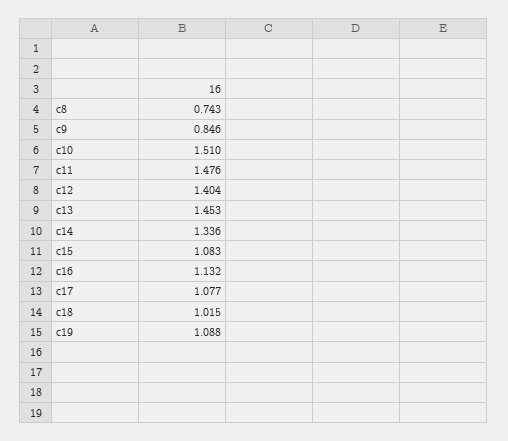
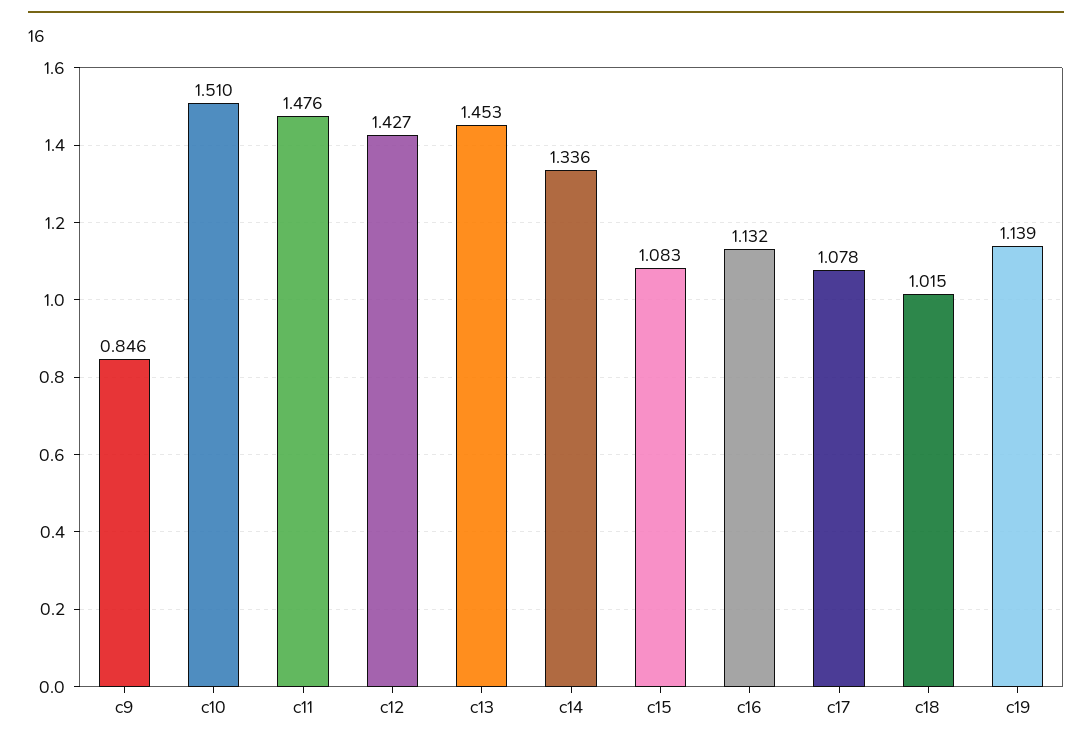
  {
-   "c8": 0.743,
    "c9": 0.846,
    "c10": 1.51,
    "c11": 1.476,
-   "c12": 1.404,
+   "c12": 1.427,
    "c13": 1.453,
    "c14": 1.336,
    "c15": 1.083,
    "c16": 1.132,
-   "c17": 1.077,
+   "c17": 1.078,
    "c18": 1.015,
-   "c19": 1.088
+   "c19": 1.139
  }

